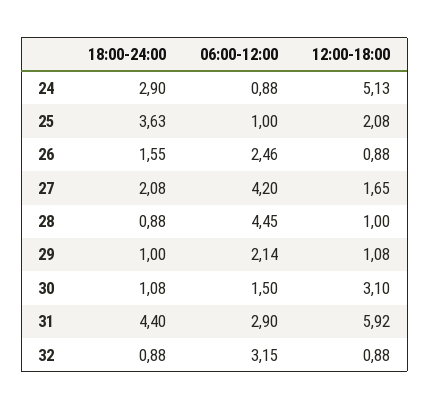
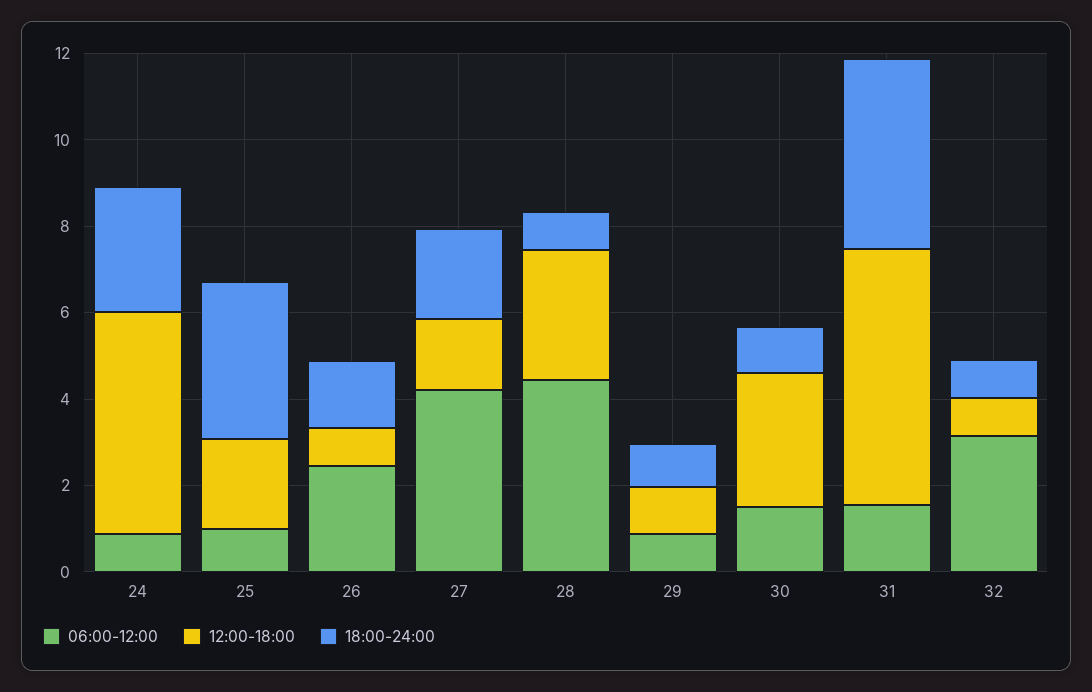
  {
    "18:00-24:00": {
      "24": 2.9,
      "25": 3.63,
      "26": 1.55,
      "27": 2.08,
      "28": 0.88,
      "29": 1,
      "30": 1.08,
      "31": 4.4,
      "32": 0.88
    },
    "06:00-12:00": {
      "24": 0.88,
      "25": 1,
      "26": 2.46,
      "27": 4.2,
      "28": 4.45,
-     "29": 2.14,
+     "29": 1,
      "30": 1.5,
-     "31": 2.9,
+     "31": 1.5,
      "32": 3.15
    },
    "12:00-18:00": {
      "24": 5.13,
      "25": 2.08,
      "26": 0.88,
      "27": 1.65,
-     "28": 1,
+     "28": 3,
      "29": 1.08,
      "30": 3.1,
      "31": 5.92,
      "32": 0.88
    }
  }

